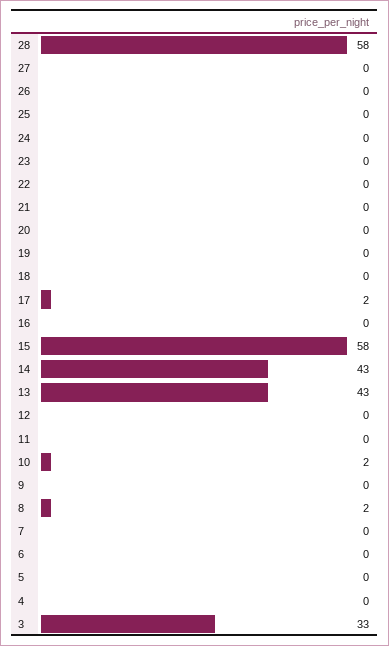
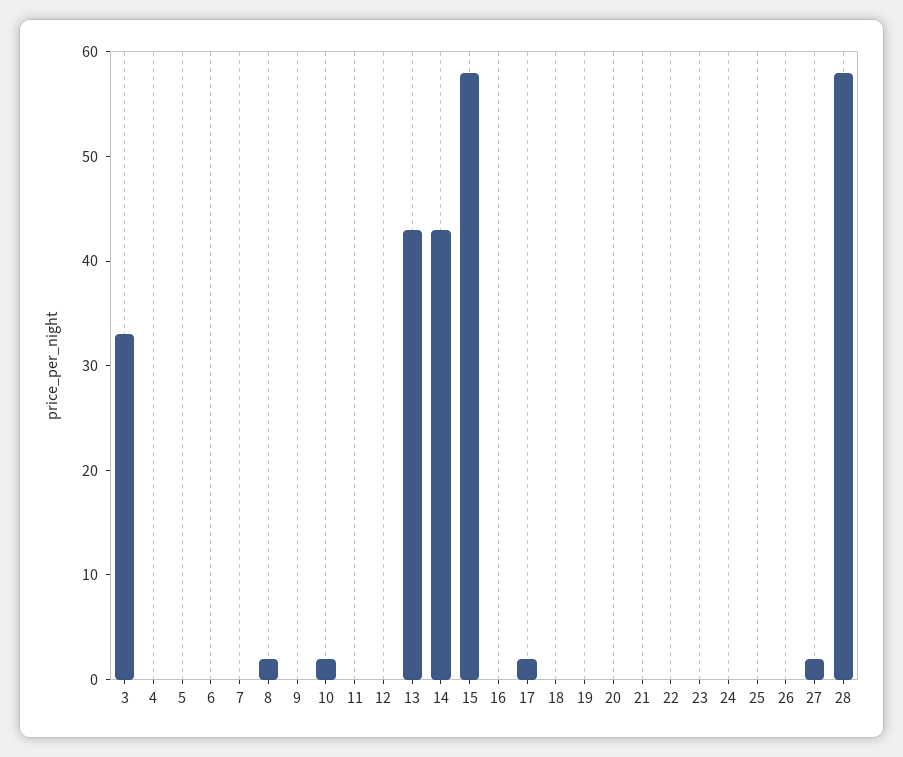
  {
    "28": 58,
-   "27": 0,
+   "27": 2,
    "26": 0,
    "25": 0,
    "24": 0,
    "23": 0,
    "22": 0,
    "21": 0,
    "20": 0,
    "19": 0,
    "18": 0,
    "17": 2,
    "16": 0,
    "15": 58,
    "14": 43,
    "13": 43,
    "12": 0,
    "11": 0,
    "10": 2,
    "9": 0,
    "8": 2,
    "7": 0,
    "6": 0,
    "5": 0,
    "4": 0,
    "3": 33
  }

